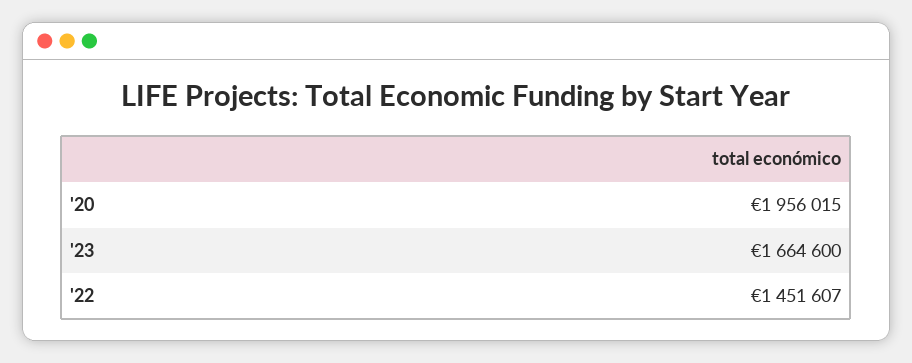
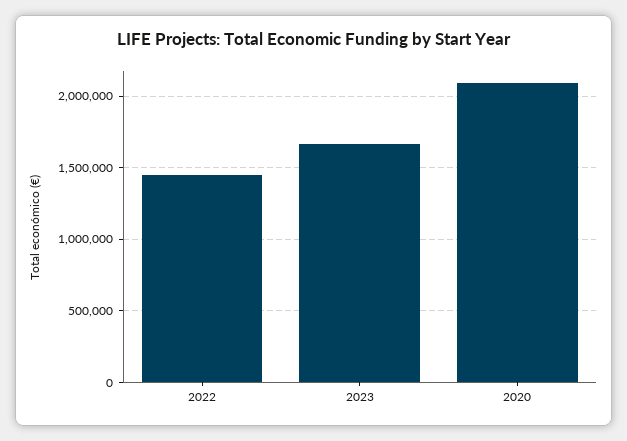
  {
-   "'20": 1956015,
+   "'20": 2100000,
    "'23": 1664600,
    "'22": 1451607
  }

